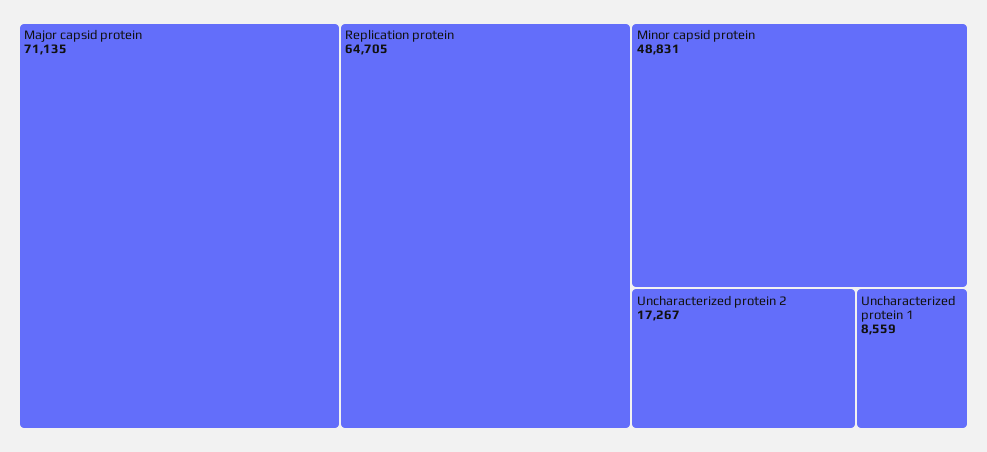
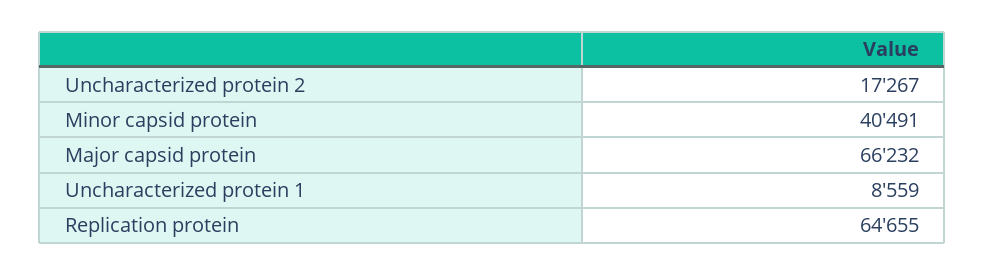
  {
-   "Major capsid protein": 71135,
+   "Major capsid protein": 66232,
-   "Replication protein": 64705,
+   "Replication protein": 64655,
-   "Minor capsid protein": 48831,
+   "Minor capsid protein": 40491,
    "Uncharacterized protein 2": 17267,
    "Uncharacterized protein 1": 8559
  }

